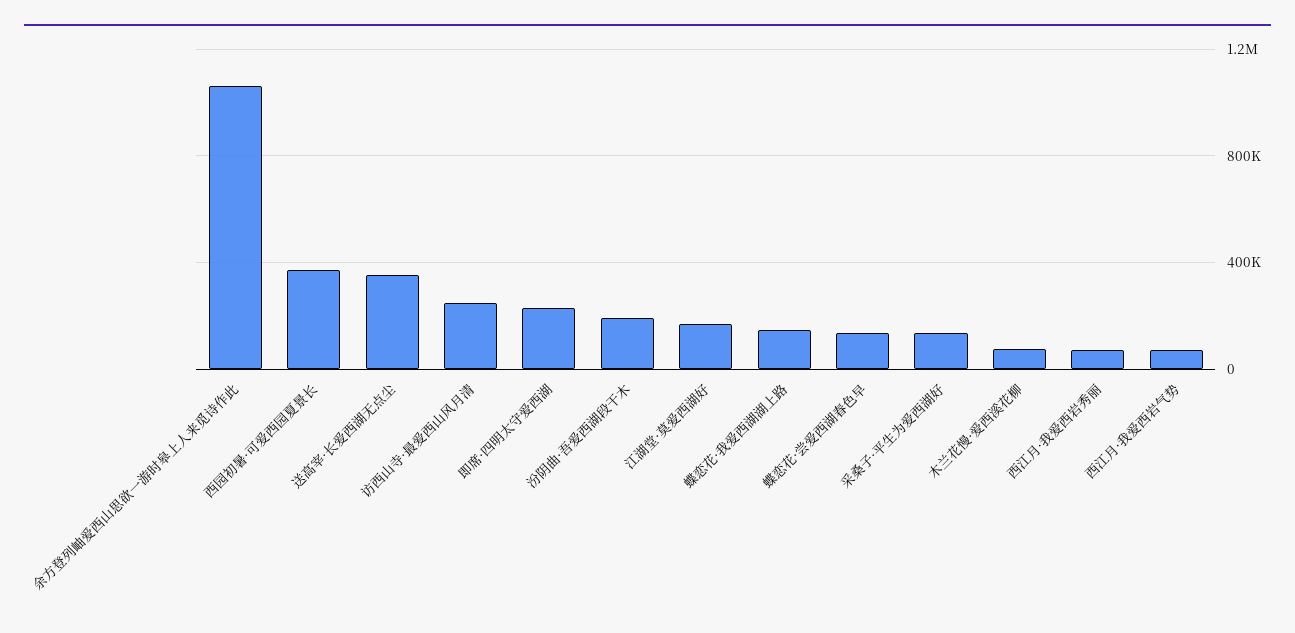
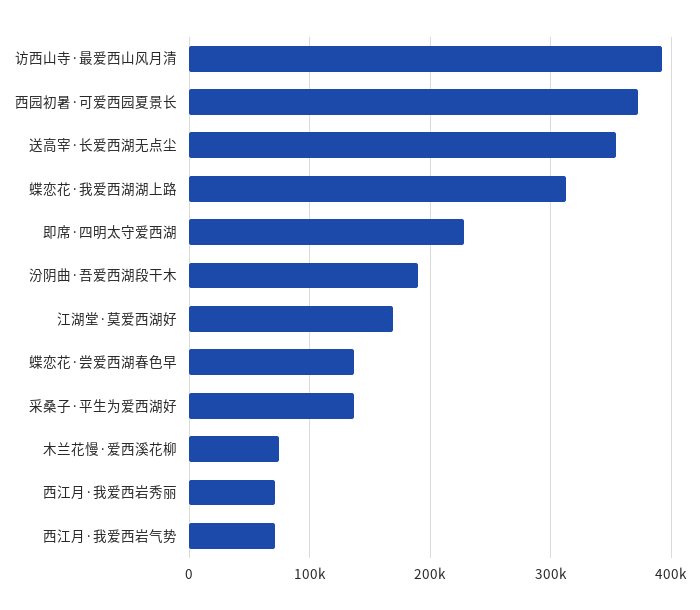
  {
-   "余方登列岫爱西山思欲一游时皋上人来觅诗作此": 1050000,
    "西园初暑·可爱西园夏景长": 370000,
    "送高宰·长爱西湖无点尘": 350000,
-   "访西山寺·最爱西山风月清": 250000,
+   "访西山寺·最爱西山风月清": 390000,
    "即席·四明太守爱西湖": 230000,
    "汾阴曲·吾爱西湖段干木": 190000,
    "江湖堂·莫爱西湖好": 170000,
-   "蝶恋花·我爱西湖湖上路": 150000,
+   "蝶恋花·我爱西湖湖上路": 310000,
    "蝶恋花·尝爱西湖春色早": 140000,
    "采桑子·平生为爱西湖好": 140000,
    "木兰花慢·爱西溪花柳": 70000,
    "西江月·我爱西岩秀丽": 70000,
    "西江月·我爱西岩气势": 70000
  }

